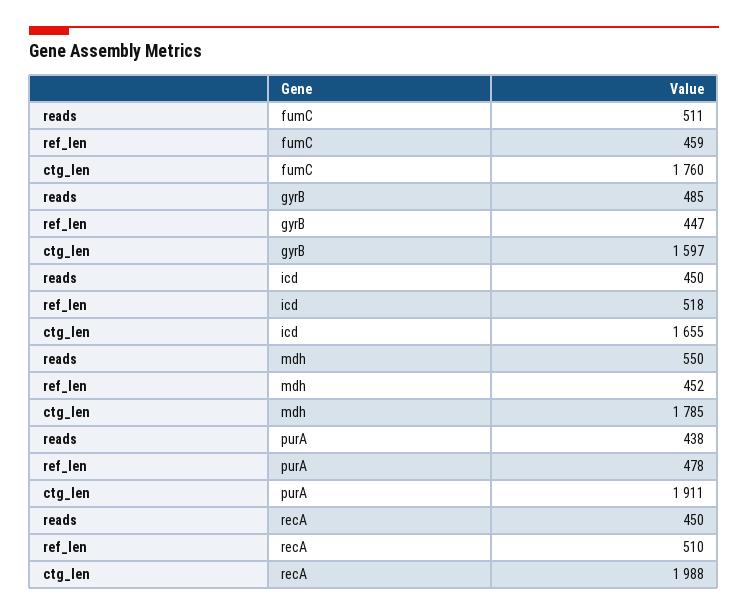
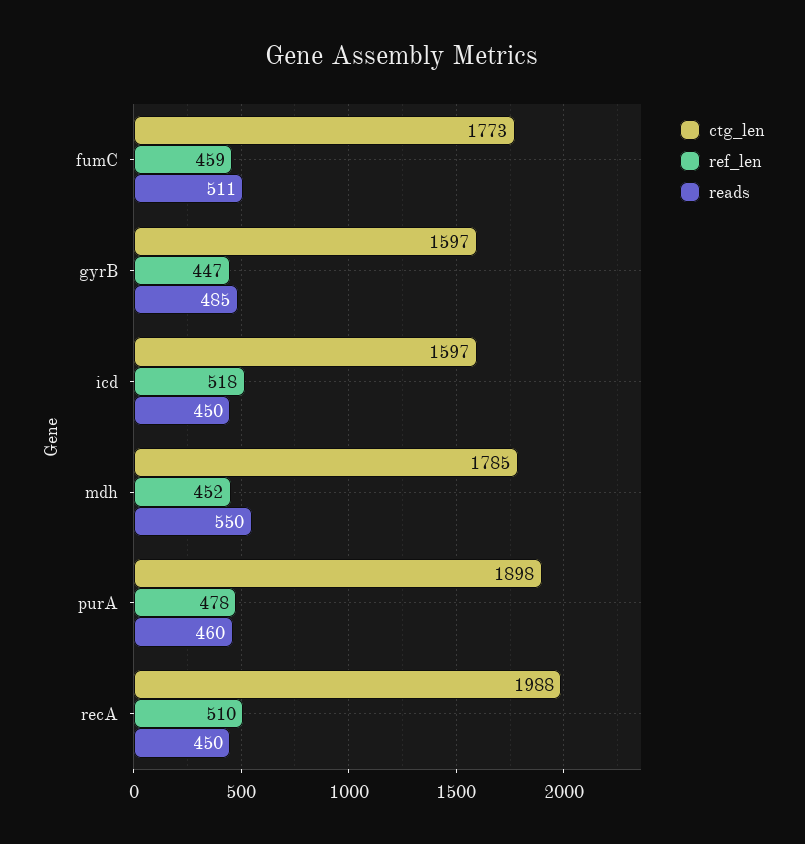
  {
    "reads": {
      "fumC": 511,
      "gyrB": 485,
      "icd": 450,
      "mdh": 550,
-     "purA": 438,
+     "purA": 460,
      "recA": 450
    },
    "ref_len": {
      "fumC": 459,
      "gyrB": 447,
      "icd": 518,
      "mdh": 452,
      "purA": 478,
      "recA": 510
    },
    "ctg_len": {
-     "fumC": 1760,
+     "fumC": 1773,
      "gyrB": 1597,
-     "icd": 1655,
+     "icd": 1597,
      "mdh": 1785,
-     "purA": 1911,
+     "purA": 1898,
      "recA": 1988
    }
  }

